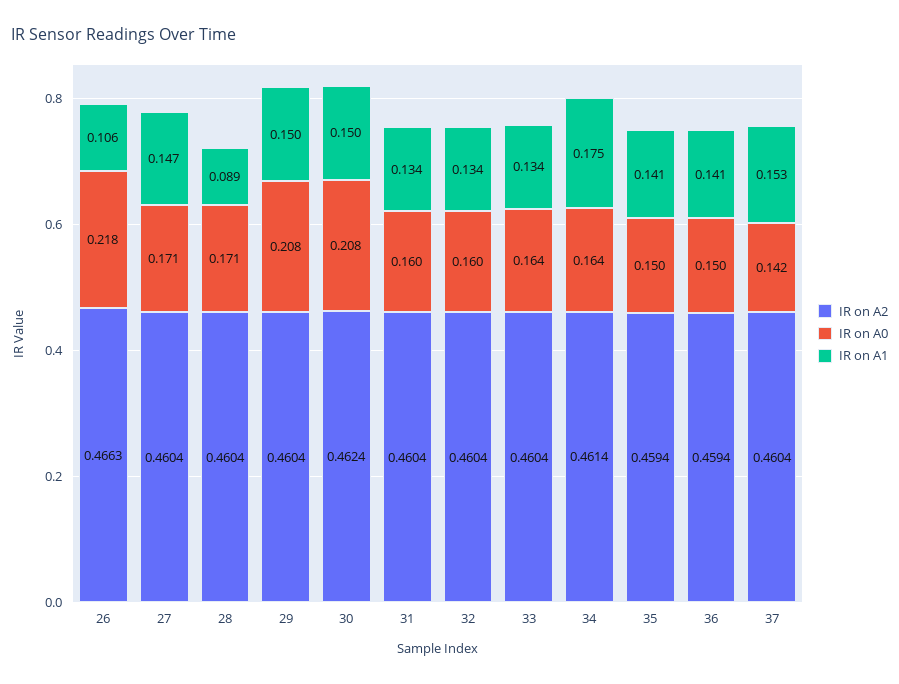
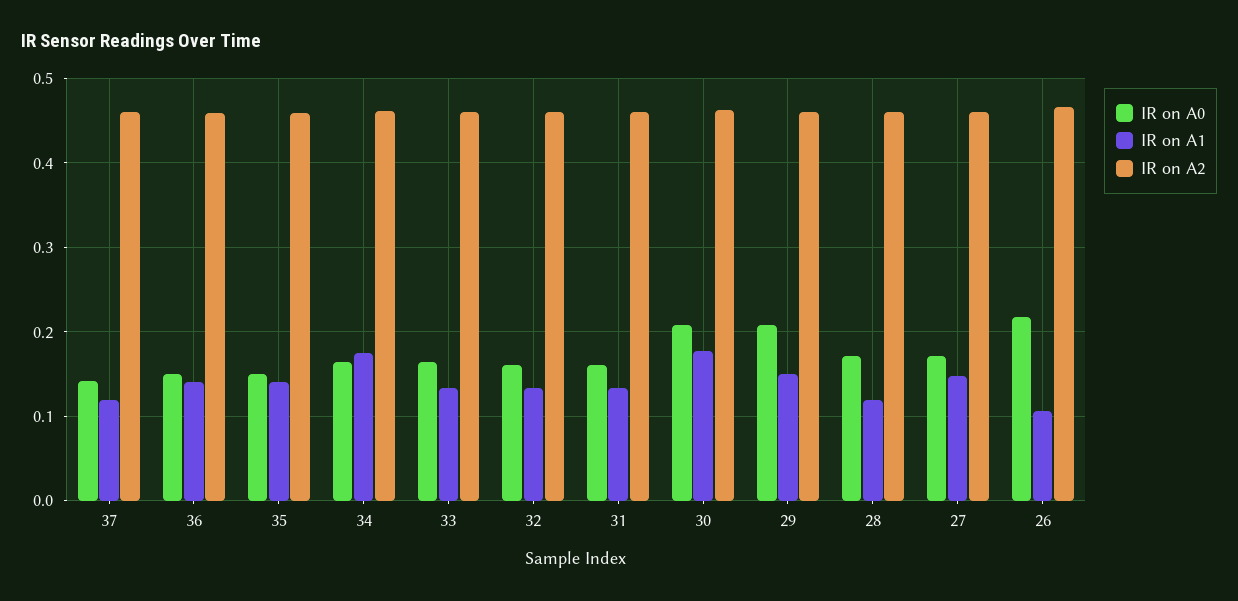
  {
    "IR on A2": {
      "26": 0.4663,
      "27": 0.4604,
      "28": 0.4604,
      "29": 0.4604,
      "30": 0.4624,
      "31": 0.4604,
      "32": 0.4604,
      "33": 0.4604,
      "34": 0.4614,
      "35": 0.4594,
      "36": 0.4594,
      "37": 0.4604
    },
    "IR on A0": {
      "26": 0.218,
      "27": 0.171,
      "28": 0.171,
      "29": 0.208,
      "30": 0.208,
      "31": 0.16,
      "32": 0.16,
      "33": 0.164,
      "34": 0.164,
      "35": 0.15,
      "36": 0.15,
      "37": 0.142
    },
    "IR on A1": {
      "26": 0.106,
      "27": 0.147,
-     "28": 0.089,
+     "28": 0.12,
      "29": 0.15,
-     "30": 0.15,
+     "30": 0.18,
      "31": 0.134,
      "32": 0.134,
      "33": 0.134,
      "34": 0.175,
      "35": 0.141,
      "36": 0.141,
-     "37": 0.153
+     "37": 0.12
    }
  }

